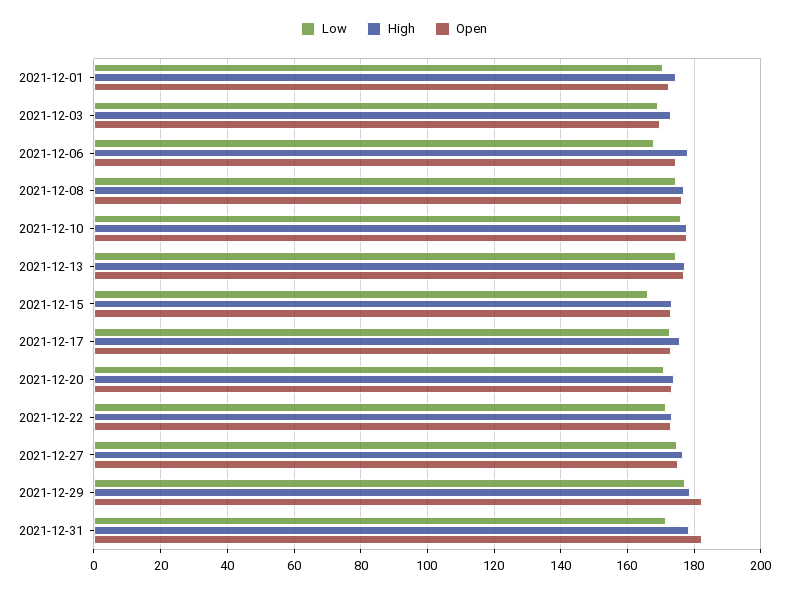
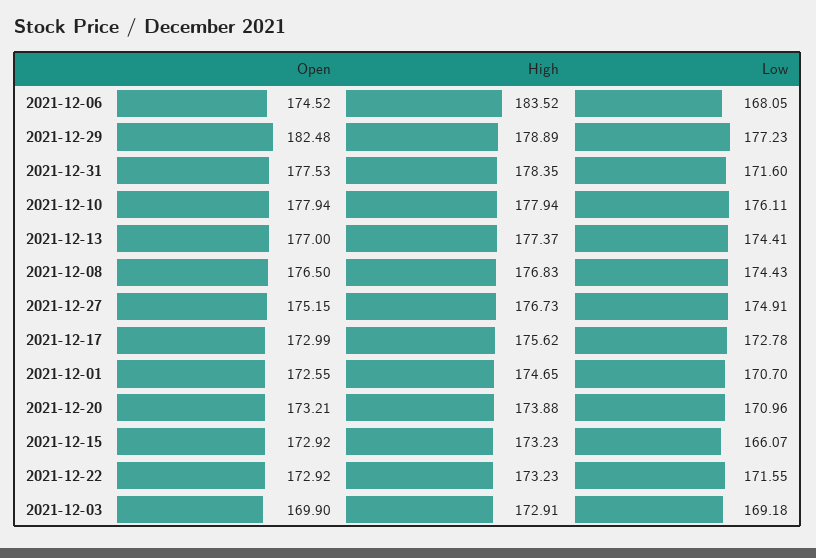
  {
    "Low": {
      "2021-12-01": 170.7,
      "2021-12-03": 169.18,
      "2021-12-06": 168.05,
      "2021-12-08": 174.43,
      "2021-12-10": 176.11,
      "2021-12-13": 174.41,
      "2021-12-15": 166.07,
      "2021-12-17": 172.78,
      "2021-12-20": 170.96,
      "2021-12-22": 171.55,
      "2021-12-27": 174.91,
      "2021-12-29": 177.23,
      "2021-12-31": 171.6
    },
    "High": {
      "2021-12-01": 174.65,
      "2021-12-03": 172.91,
-     "2021-12-06": 178,
+     "2021-12-06": 183.52,
      "2021-12-08": 176.83,
      "2021-12-10": 177.94,
      "2021-12-13": 177.37,
      "2021-12-15": 173.23,
      "2021-12-17": 175.62,
      "2021-12-20": 173.88,
      "2021-12-22": 173.23,
      "2021-12-27": 176.73,
      "2021-12-29": 178.89,
      "2021-12-31": 178.35
    },
    "Open": {
      "2021-12-01": 172.55,
      "2021-12-03": 169.9,
      "2021-12-06": 174.52,
      "2021-12-08": 176.5,
      "2021-12-10": 177.94,
      "2021-12-13": 177,
      "2021-12-15": 172.92,
      "2021-12-17": 172.99,
      "2021-12-20": 173.21,
      "2021-12-22": 172.92,
      "2021-12-27": 175.15,
      "2021-12-29": 182.48,
-     "2021-12-31": 182
+     "2021-12-31": 177.53
    }
  }

